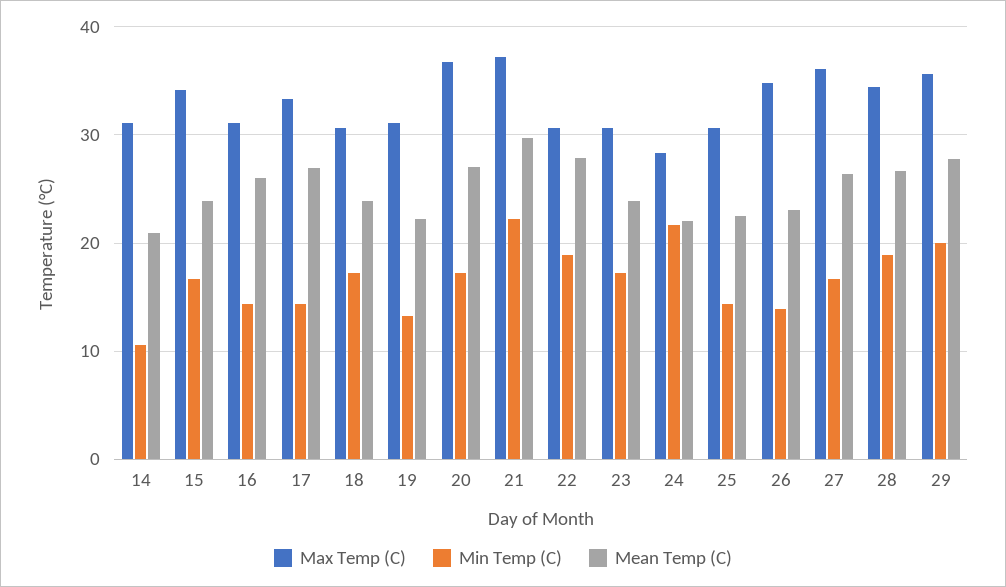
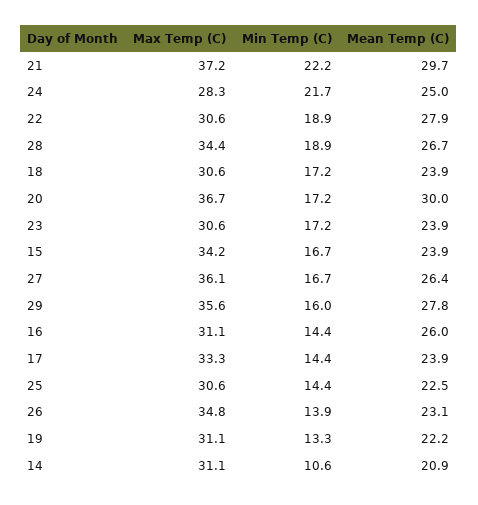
  {
    "Max Temp (C)": {
      "14": 31.1,
      "15": 34.2,
      "16": 31.1,
      "17": 33.3,
      "18": 30.6,
      "19": 31.1,
      "20": 36.7,
      "21": 37.2,
      "22": 30.6,
      "23": 30.6,
      "24": 28.3,
      "25": 30.6,
      "26": 34.8,
      "27": 36.1,
      "28": 34.4,
      "29": 35.6
    },
    "Min Temp (C)": {
      "14": 10.6,
      "15": 16.7,
      "16": 14.4,
      "17": 14.4,
      "18": 17.2,
      "19": 13.3,
      "20": 17.2,
      "21": 22.2,
      "22": 18.9,
      "23": 17.2,
      "24": 21.7,
      "25": 14.4,
      "26": 13.9,
      "27": 16.7,
      "28": 18.9,
-     "29": 20
+     "29": 16
    },
    "Mean Temp (C)": {
      "14": 20.9,
      "15": 23.9,
      "16": 26,
-     "17": 27,
+     "17": 23.9,
      "18": 23.9,
      "19": 22.2,
-     "20": 27,
+     "20": 30,
      "21": 29.7,
      "22": 27.9,
      "23": 23.9,
-     "24": 22,
+     "24": 25,
      "25": 22.5,
      "26": 23.1,
      "27": 26.4,
      "28": 26.7,
      "29": 27.8
    }
  }

